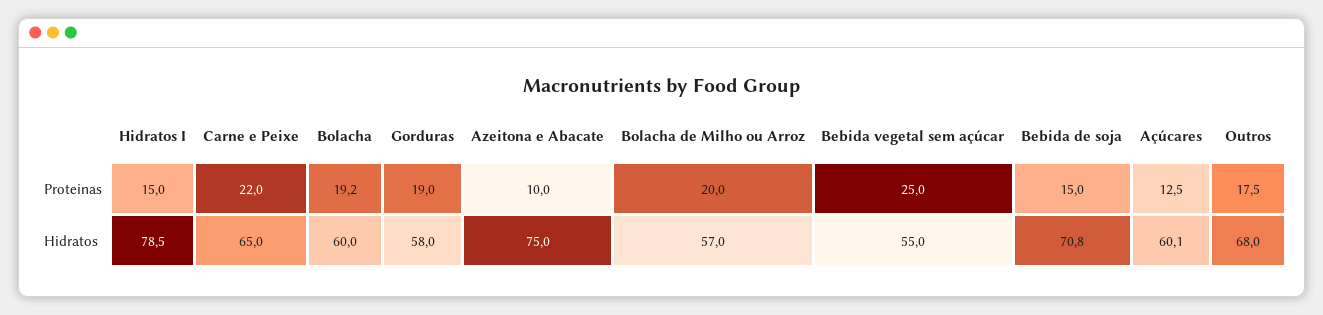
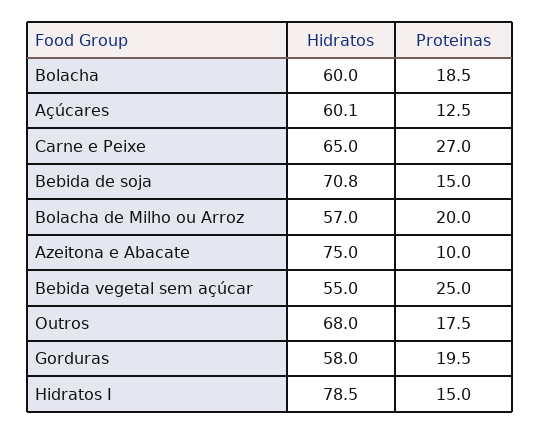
  {
    "Hidratos I": {
      "Proteinas": 15,
      "Hidratos": 78.5
    },
    "Carne e Peixe": {
-     "Proteinas": 22,
+     "Proteinas": 27,
      "Hidratos": 65
    },
    "Bolacha": {
-     "Proteinas": 19.2,
+     "Proteinas": 18.5,
      "Hidratos": 60
    },
    "Gorduras": {
-     "Proteinas": 19,
+     "Proteinas": 19.5,
      "Hidratos": 58
    },
    "Azeitona e Abacate": {
      "Proteinas": 10,
      "Hidratos": 75
    },
    "Bolacha de Milho ou Arroz": {
      "Proteinas": 20,
      "Hidratos": 57
    },
    "Bebida vegetal sem açúcar": {
      "Proteinas": 25,
      "Hidratos": 55
    },
    "Bebida de soja": {
      "Proteinas": 15,
      "Hidratos": 70.8
    },
    "Açúcares": {
      "Proteinas": 12.5,
      "Hidratos": 60.1
    },
    "Outros": {
      "Proteinas": 17.5,
      "Hidratos": 68
    }
  }

